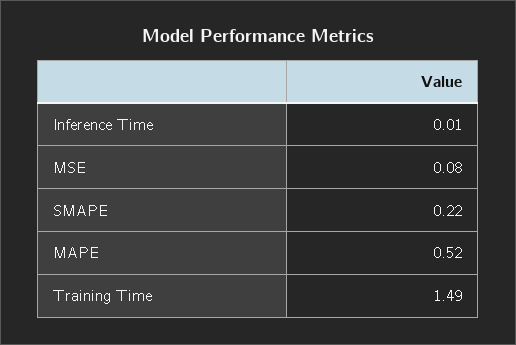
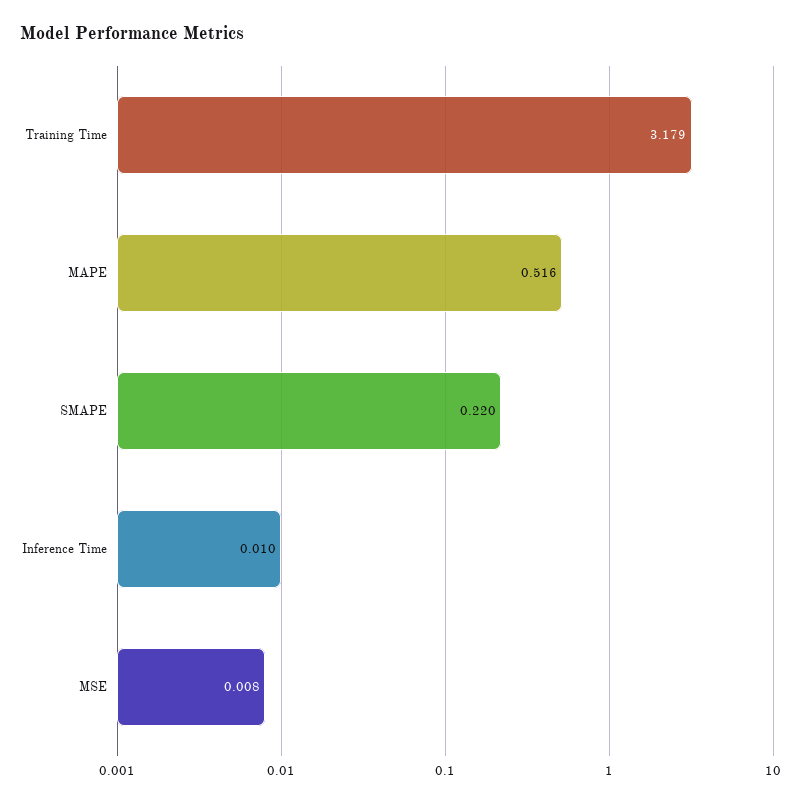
  {
    "Inference Time": 0.01,
-   "MSE": 0.08,
+   "MSE": 0.008,
    "SMAPE": 0.22,
    "MAPE": 0.516,
-   "Training Time": 1.49
+   "Training Time": 3.179
  }

